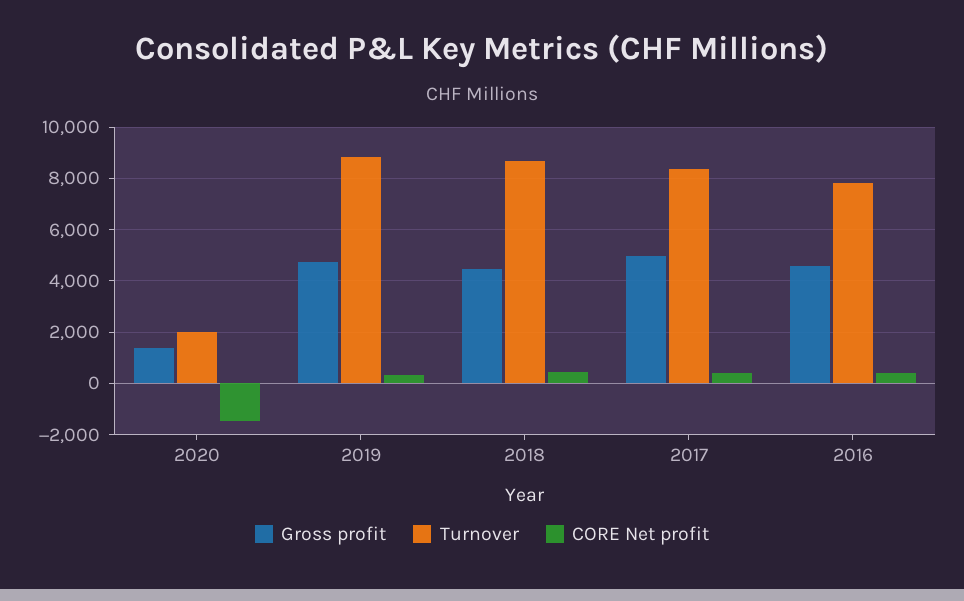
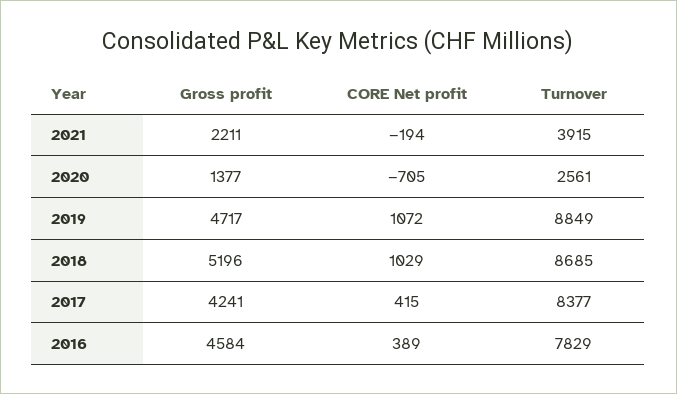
  {
    "Gross profit": {
      "2020": 1377,
      "2019": 4717,
-     "2018": 4500,
+     "2018": 5196,
-     "2017": 5000,
+     "2017": 4241,
-     "2016": 4584
+     "2016": 4584,
+     "2021": 2211
    },
    "Turnover": {
-     "2020": 2000,
+     "2020": 2561,
      "2019": 8849,
      "2018": 8685,
      "2017": 8377,
-     "2016": 7829
+     "2016": 7829,
+     "2021": 3915
    },
    "CORE Net profit": {
-     "2020": -1500,
+     "2020": -705,
-     "2019": 250,
+     "2019": 1072,
-     "2018": 500,
+     "2018": 1029,
      "2017": 415,
-     "2016": 389
+     "2016": 389,
+     "2021": -194
    }
  }

